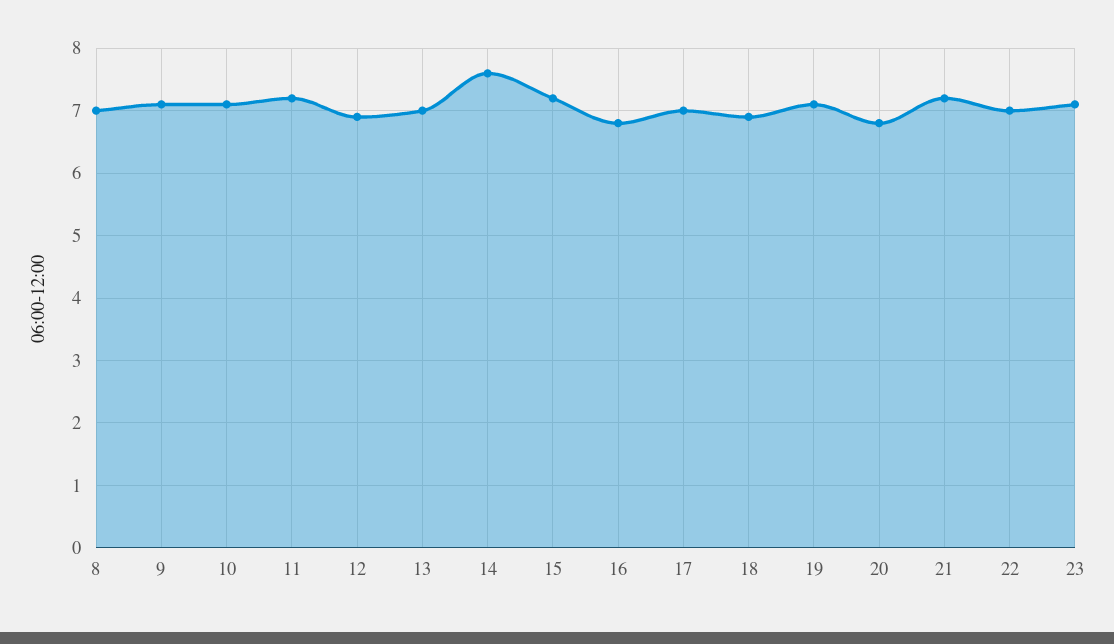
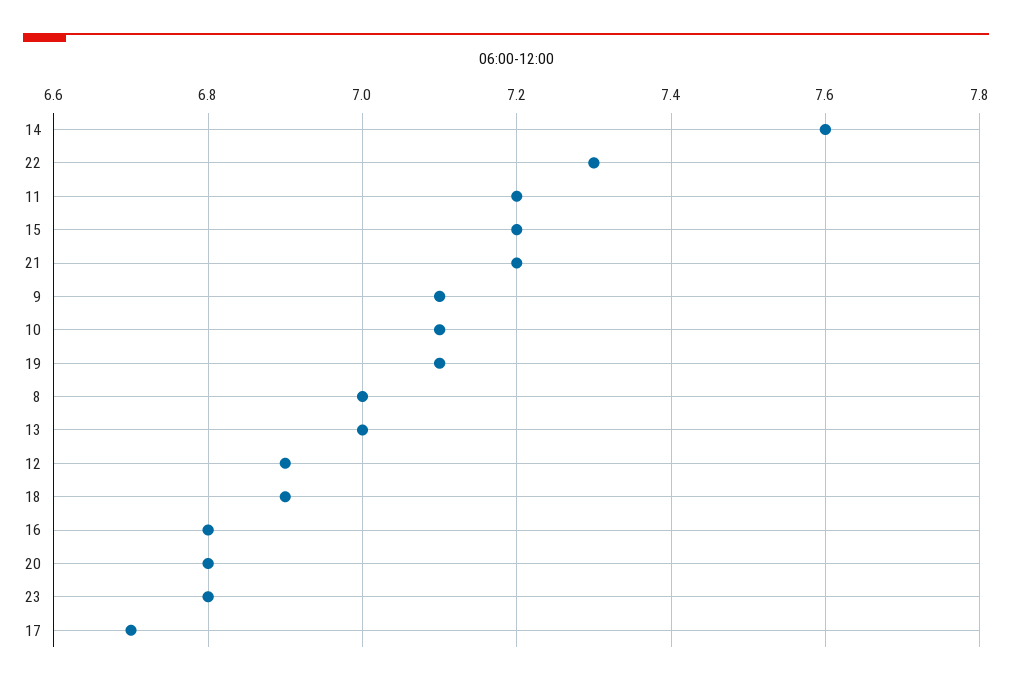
  {
    "8": 7,
    "9": 7.1,
    "10": 7.1,
    "11": 7.2,
    "12": 6.9,
    "13": 7,
    "14": 7.6,
    "15": 7.2,
    "16": 6.8,
-   "17": 7,
+   "17": 6.7,
    "18": 6.9,
    "19": 7.1,
    "20": 6.8,
    "21": 7.2,
-   "22": 7,
+   "22": 7.3,
-   "23": 7.1
+   "23": 6.8
  }

